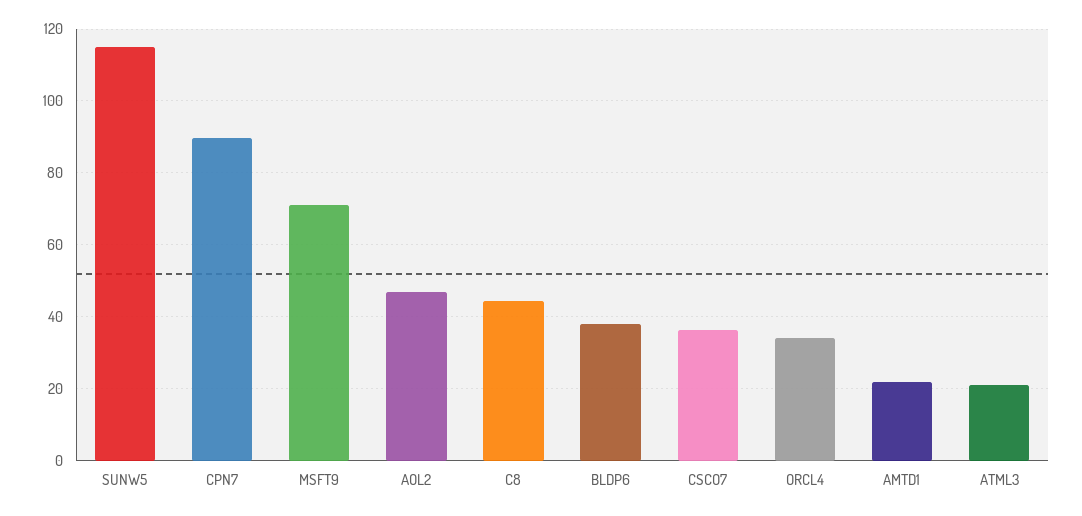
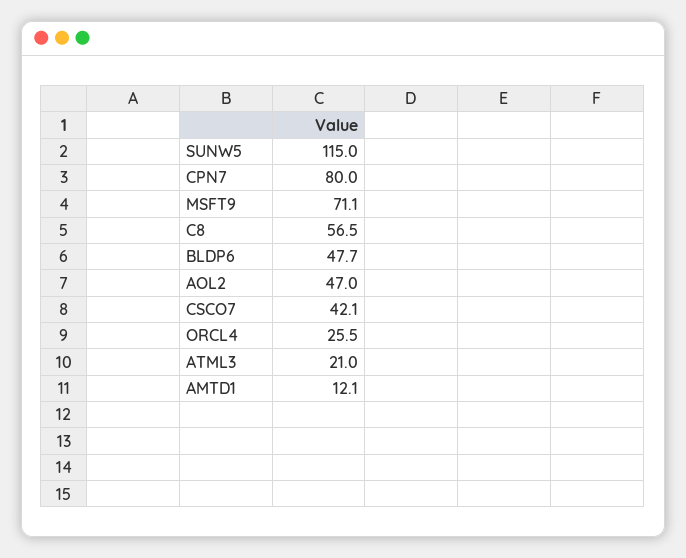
  {
    "SUNW5": 115,
-   "CPN7": 90,
+   "CPN7": 80,
    "MSFT9": 71.1,
    "AOL2": 47,
-   "C8": 44,
+   "C8": 56.5,
-   "BLDP6": 38,
+   "BLDP6": 47.7,
-   "CSCO7": 36,
+   "CSCO7": 42.1,
-   "ORCL4": 34,
+   "ORCL4": 25.5,
-   "AMTD1": 22,
+   "AMTD1": 12.1,
    "ATML3": 21
  }

